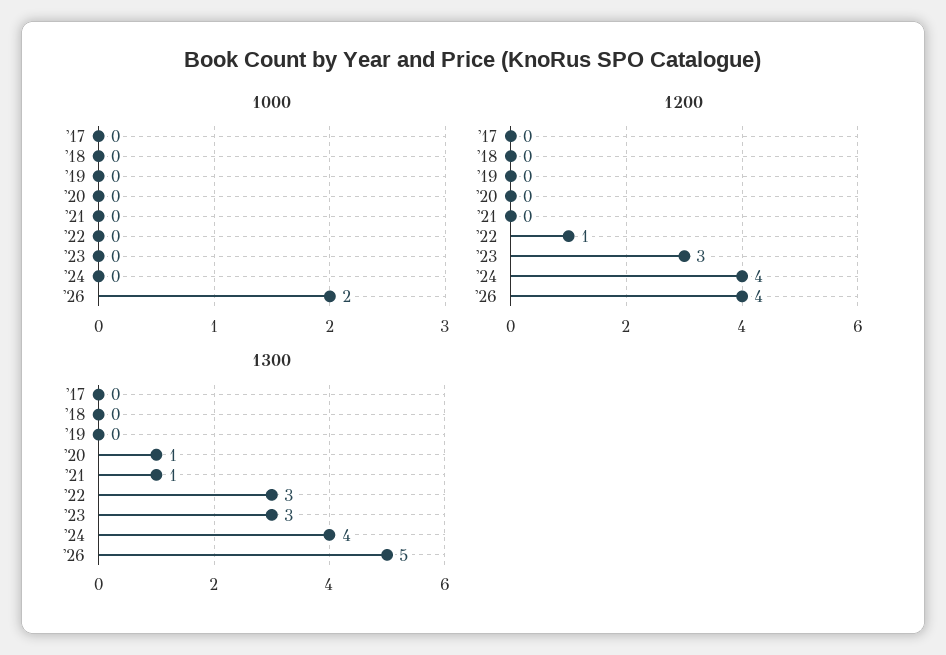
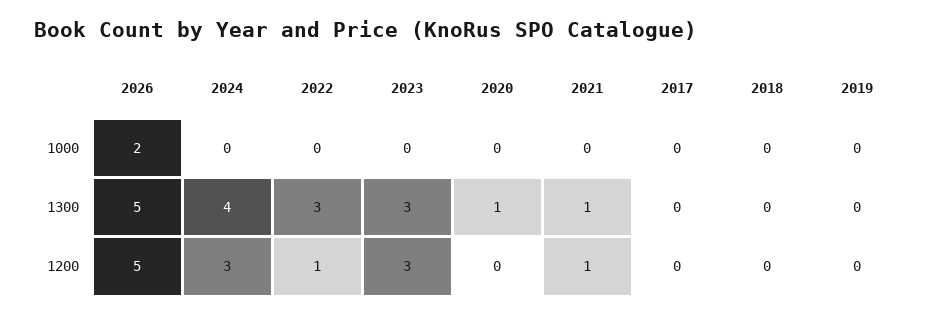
  {
    "1000": {
      "'17": 0,
      "'18": 0,
      "'19": 0,
      "'20": 0,
      "'21": 0,
      "'22": 0,
      "'23": 0,
      "'24": 0,
      "'26": 2
    },
    "1200": {
      "'17": 0,
      "'18": 0,
      "'19": 0,
      "'20": 0,
-     "'21": 0,
+     "'21": 1,
      "'22": 1,
      "'23": 3,
-     "'24": 4,
+     "'24": 3,
-     "'26": 4
+     "'26": 5
    },
    "1300": {
      "'17": 0,
      "'18": 0,
      "'19": 0,
      "'20": 1,
      "'21": 1,
      "'22": 3,
      "'23": 3,
      "'24": 4,
      "'26": 5
    }
  }

